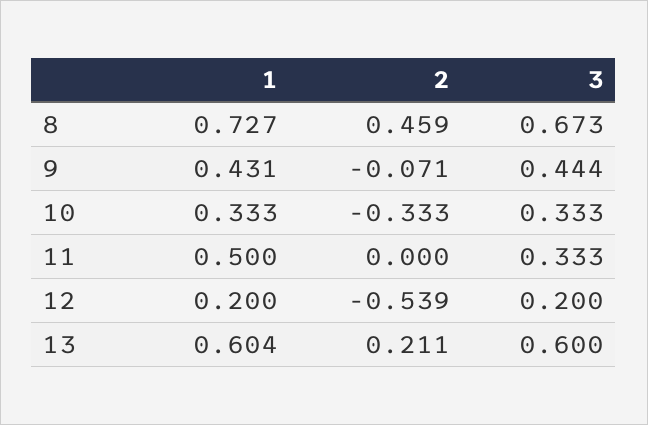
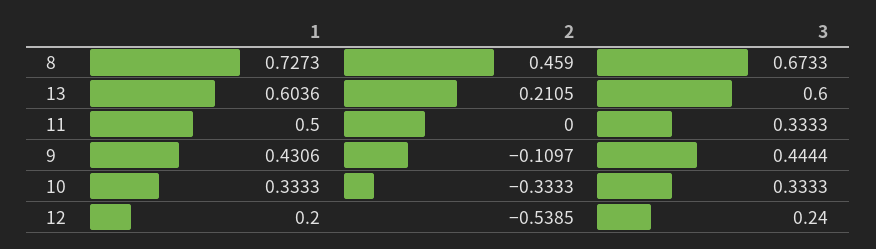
  {
    "1": {
      "8": 0.7273,
      "9": 0.4306,
      "10": 0.3333,
      "11": 0.5,
      "12": 0.2,
      "13": 0.6036
    },
    "2": {
      "8": 0.459,
-     "9": -0.071,
+     "9": -0.1097,
      "10": -0.3333,
      "11": 0,
      "12": -0.5385,
      "13": 0.2105
    },
    "3": {
      "8": 0.6733,
      "9": 0.4444,
      "10": 0.3333,
      "11": 0.3333,
-     "12": 0.2,
+     "12": 0.24,
      "13": 0.6
    }
  }

